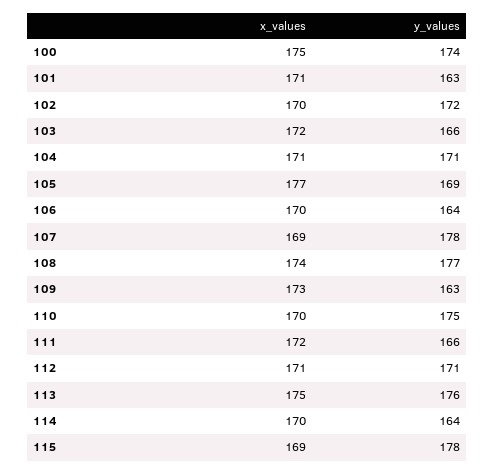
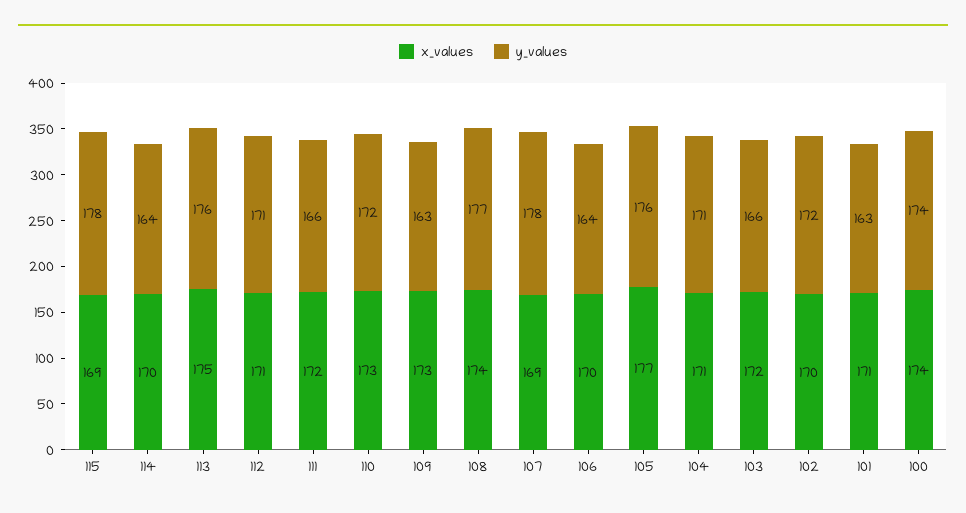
  {
    "x_values": {
-     "100": 175,
+     "100": 174,
      "101": 171,
      "102": 170,
      "103": 172,
      "104": 171,
      "105": 177,
      "106": 170,
      "107": 169,
      "108": 174,
      "109": 173,
-     "110": 170,
+     "110": 173,
      "111": 172,
      "112": 171,
      "113": 175,
      "114": 170,
      "115": 169
    },
    "y_values": {
      "100": 174,
      "101": 163,
      "102": 172,
      "103": 166,
      "104": 171,
-     "105": 169,
+     "105": 176,
      "106": 164,
      "107": 178,
      "108": 177,
      "109": 163,
-     "110": 175,
+     "110": 172,
      "111": 166,
      "112": 171,
      "113": 176,
      "114": 164,
      "115": 178
    }
  }

